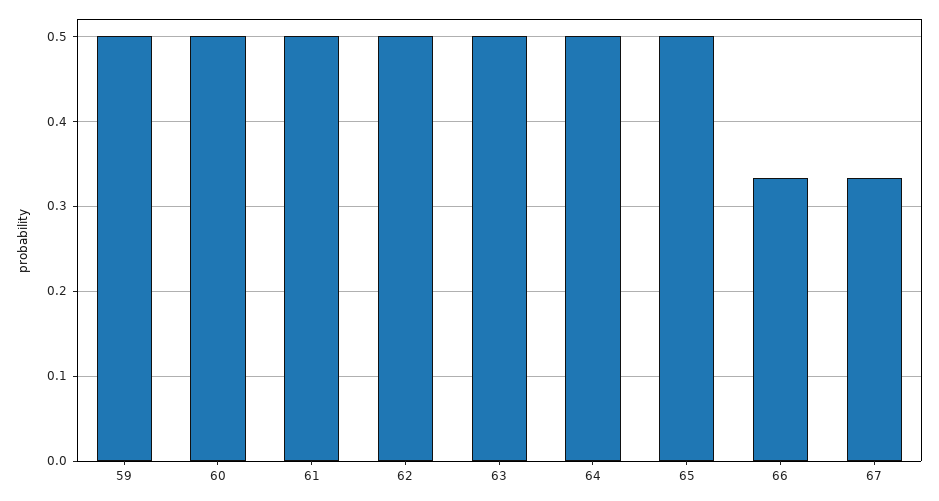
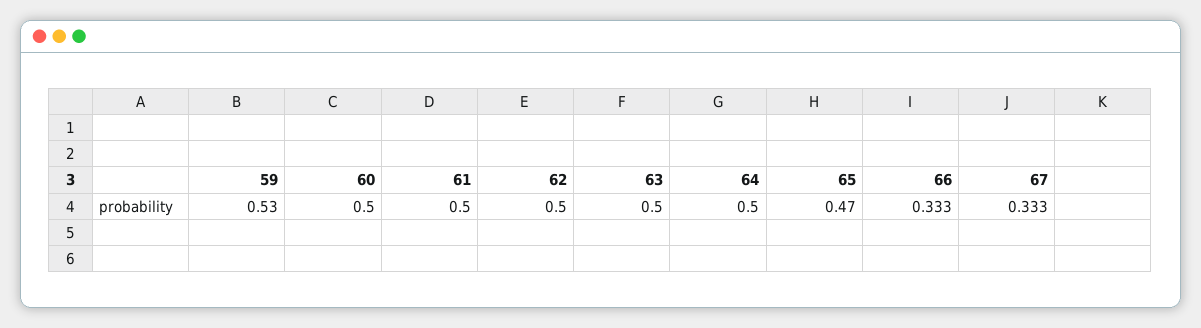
  {
-   "59": 0.5,
+   "59": 0.53,
    "60": 0.5,
    "61": 0.5,
    "62": 0.5,
    "63": 0.5,
    "64": 0.5,
-   "65": 0.5,
+   "65": 0.47,
    "66": 0.333,
    "67": 0.333
  }

